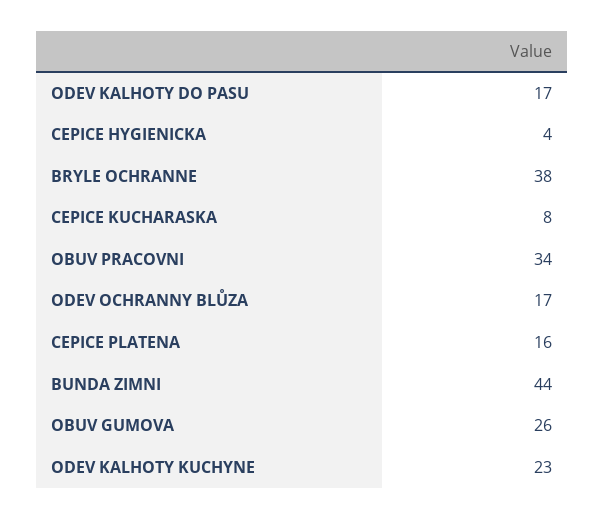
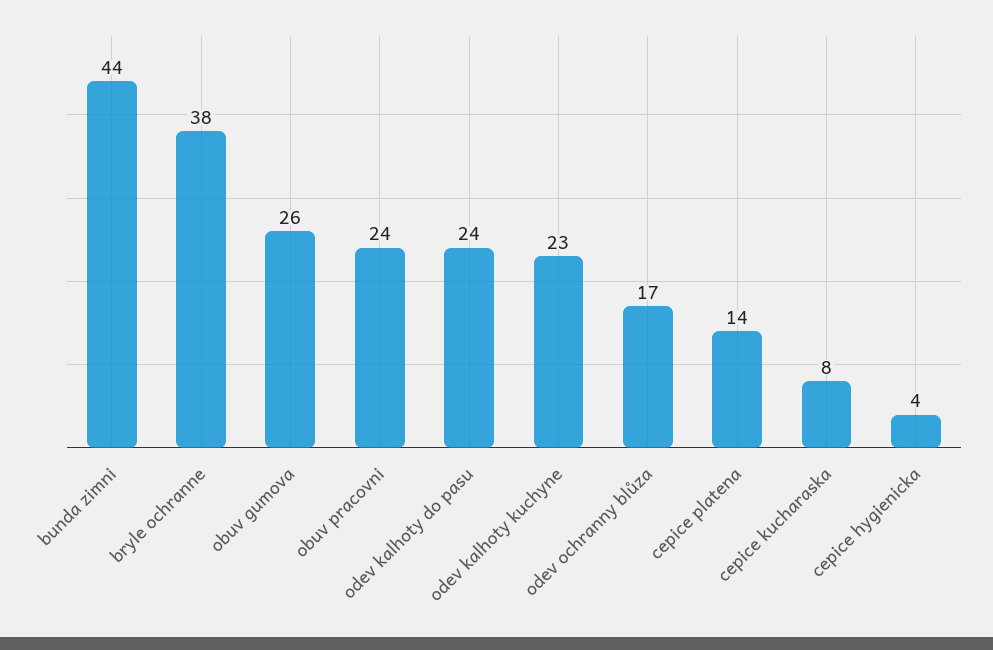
  {
-   "ODEV KALHOTY DO PASU": 17,
+   "ODEV KALHOTY DO PASU": 24,
    "CEPICE HYGIENICKA": 4,
    "BRYLE OCHRANNE": 38,
    "CEPICE KUCHARASKA": 8,
-   "OBUV PRACOVNI": 34,
+   "OBUV PRACOVNI": 24,
    "ODEV OCHRANNY BLŮZA": 17,
-   "CEPICE PLATENA": 16,
+   "CEPICE PLATENA": 14,
    "BUNDA ZIMNI": 44,
    "OBUV GUMOVA": 26,
    "ODEV KALHOTY KUCHYNE": 23
  }

